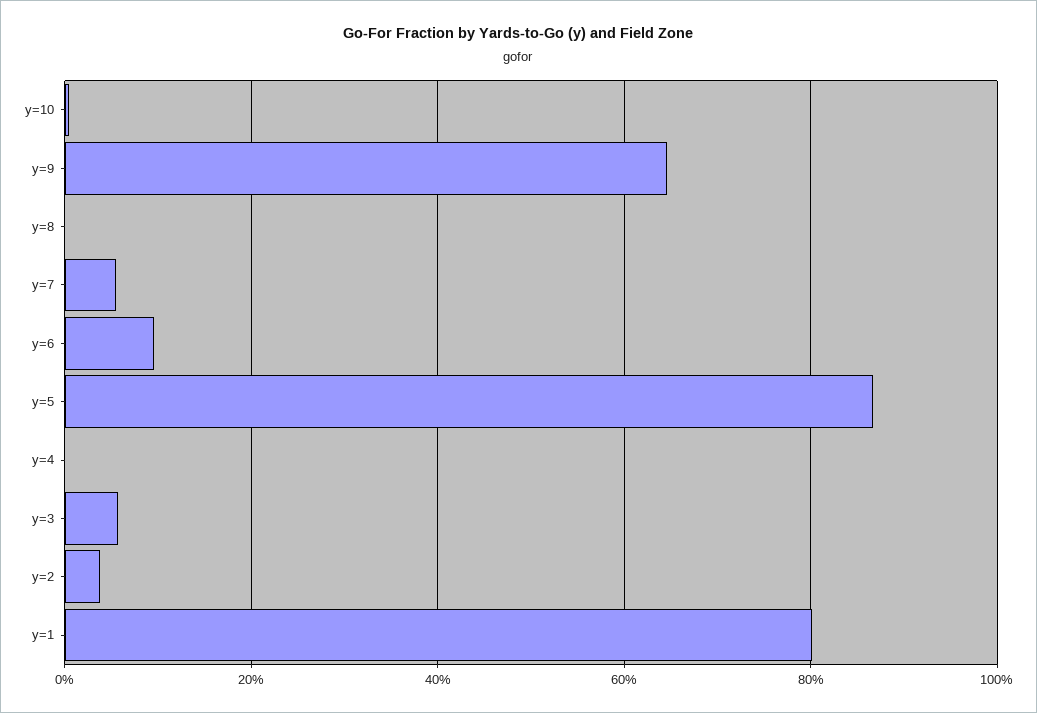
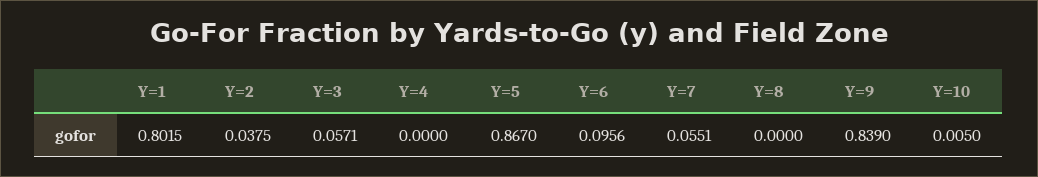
  {
    "y=10": 0.005,
-   "y=9": 0.64,
+   "y=9": 0.839,
    "y=8": 0,
    "y=7": 0.0551,
    "y=6": 0.0956,
    "y=5": 0.867,
    "y=4": 0,
    "y=3": 0.0571,
    "y=2": 0.0375,
    "y=1": 0.8015
  }

